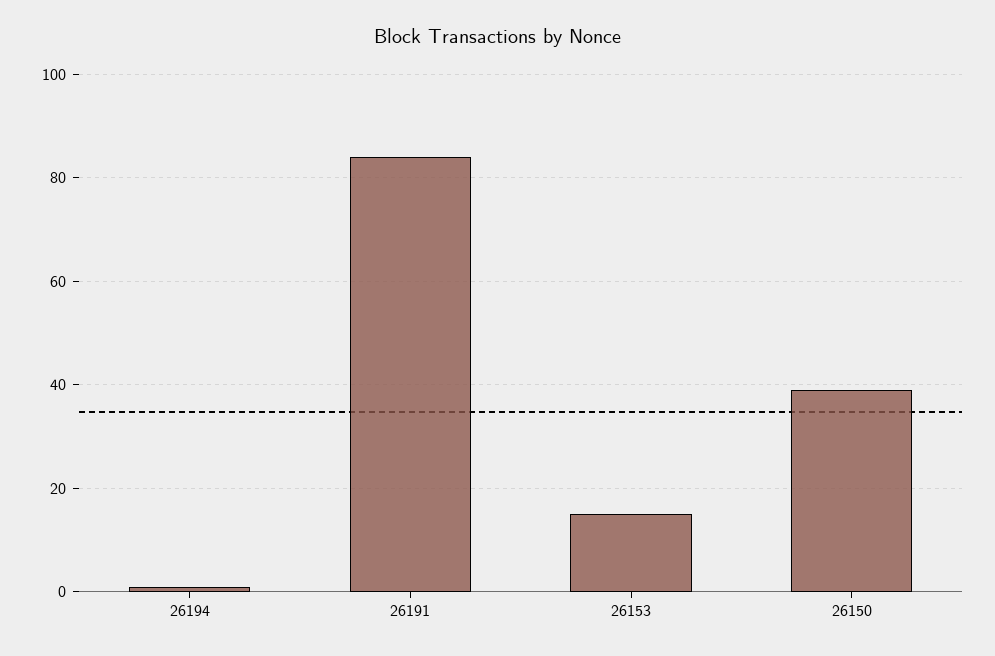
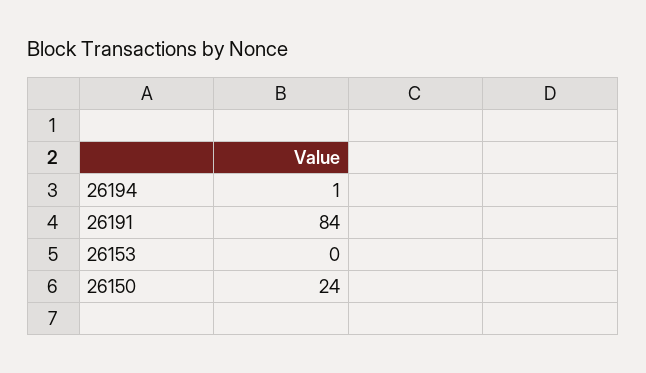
  {
    "26194": 1,
    "26191": 84,
-   "26153": 15,
+   "26153": 0,
-   "26150": 40
+   "26150": 24
  }

